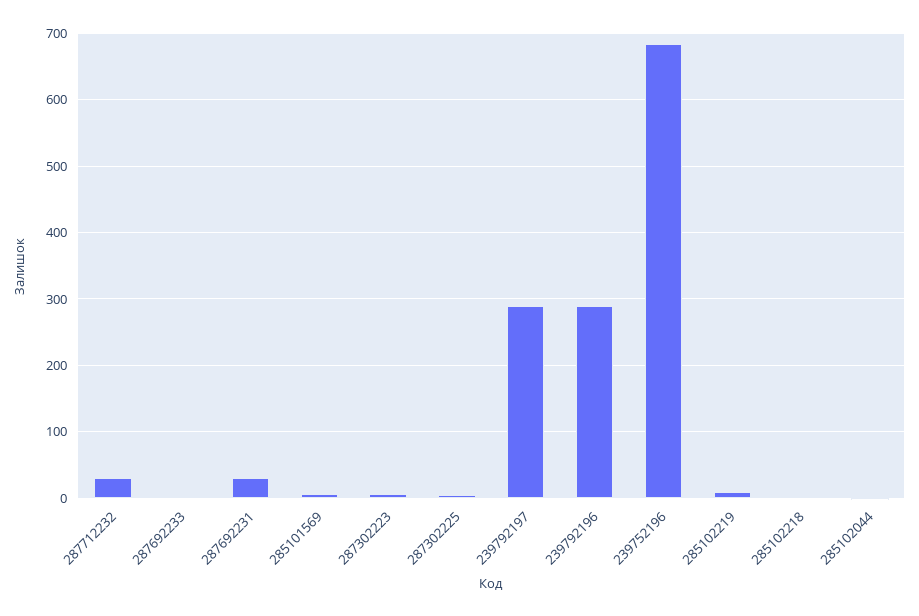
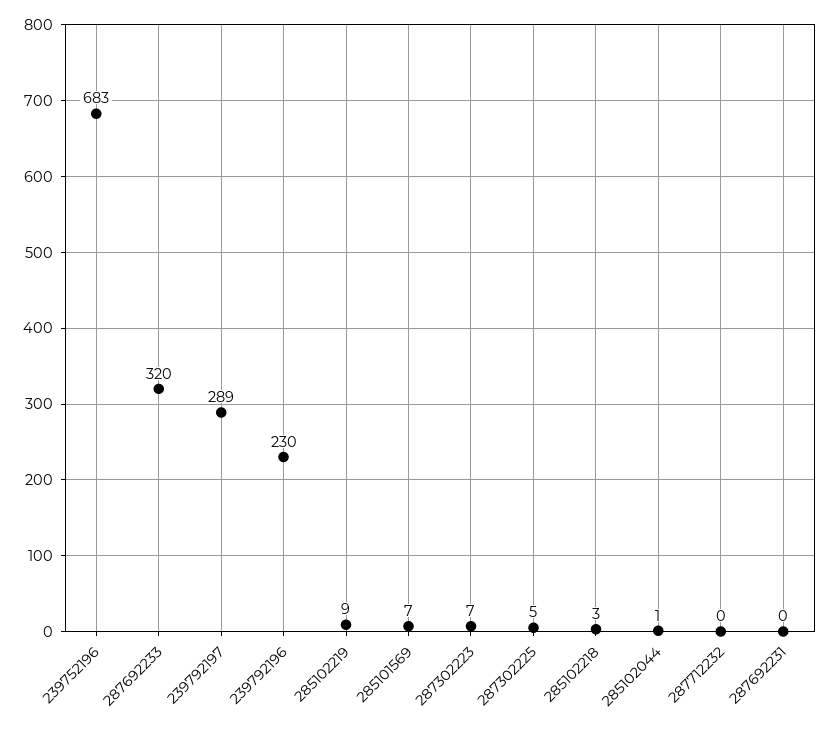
  {
-   "287712232": 30,
+   "287712232": 0,
-   "287692233": 0,
+   "287692233": 320,
-   "287692231": 30,
+   "287692231": 0,
    "285101569": 7,
    "287302223": 7,
    "287302225": 5,
    "239792197": 289,
-   "239792196": 290,
+   "239792196": 230,
    "239752196": 683,
    "285102219": 9,
    "285102218": 3,
    "285102044": 1
  }

